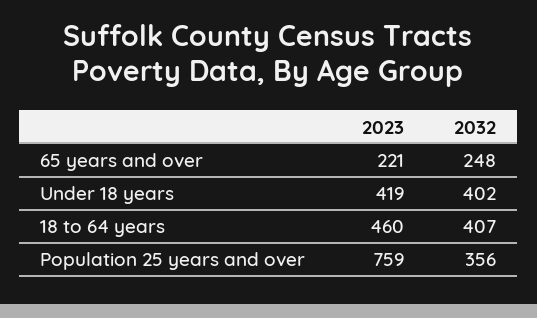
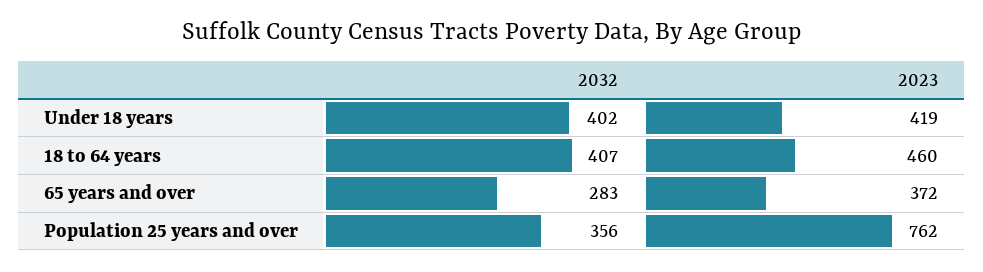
  {
    "2023": {
-     "65 years and over": 221,
+     "65 years and over": 372,
      "Under 18 years": 419,
      "18 to 64 years": 460,
-     "Population 25 years and over": 759
+     "Population 25 years and over": 762
    },
    "2032": {
-     "65 years and over": 248,
+     "65 years and over": 283,
      "Under 18 years": 402,
      "18 to 64 years": 407,
      "Population 25 years and over": 356
    }
  }

